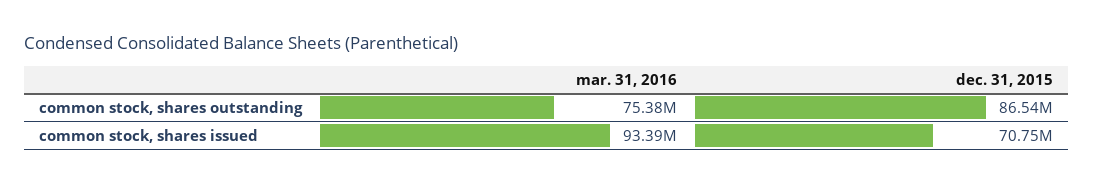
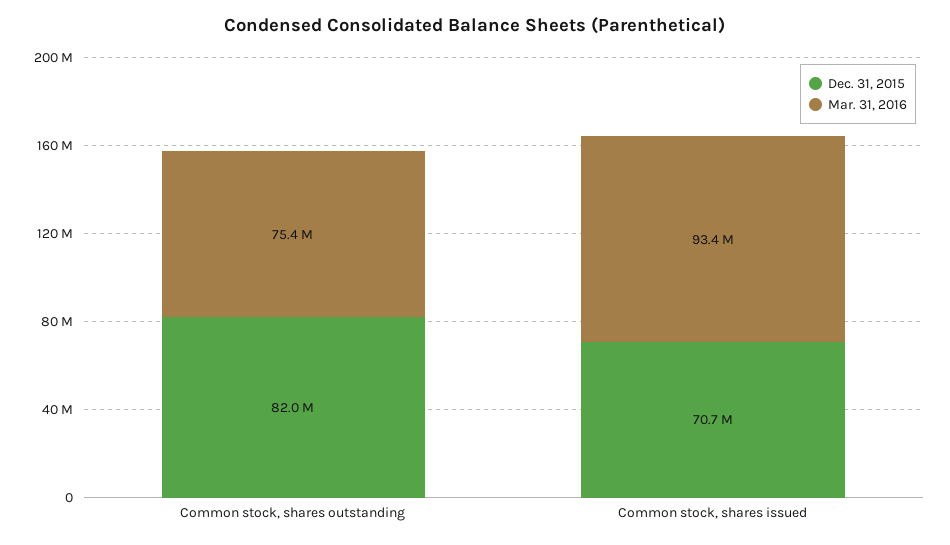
  {
    "mar. 31, 2016": {
      "common stock, shares outstanding": 75380000,
      "common stock, shares issued": 93390000
    },
    "dec. 31, 2015": {
-     "common stock, shares outstanding": 86540000,
+     "common stock, shares outstanding": 82000000,
      "common stock, shares issued": 70750000
    }
  }

